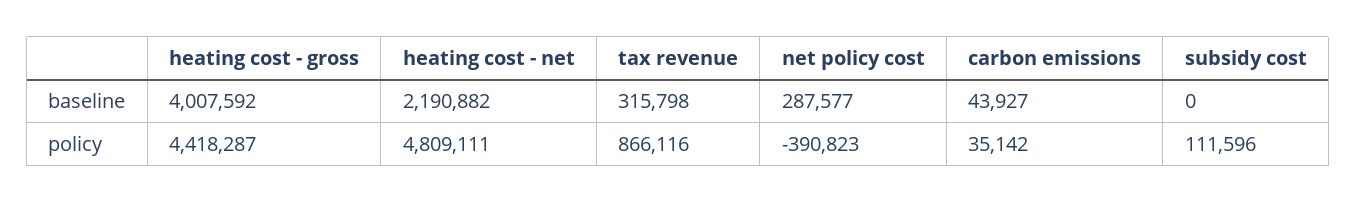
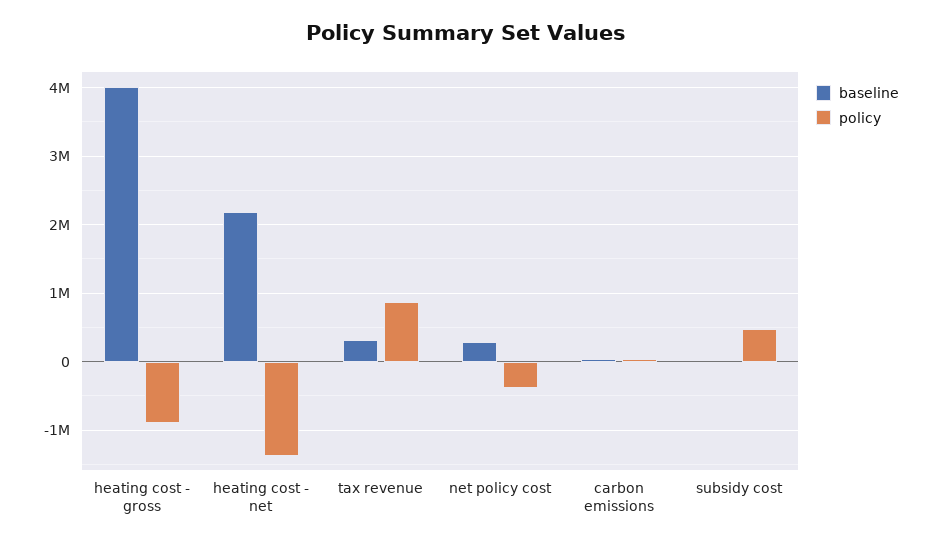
  {
    "baseline": {
      "heating cost - gross": 4007592,
      "heating cost - net": 2190882,
      "tax revenue": 315798,
      "net policy cost": 287577,
      "carbon emissions": 43927,
      "subsidy cost": 0
    },
    "policy": {
-     "heating cost - gross": 4418287,
+     "heating cost - gross": -900000,
-     "heating cost - net": 4809111,
+     "heating cost - net": -1400000,
      "tax revenue": 866116,
      "net policy cost": -390823,
      "carbon emissions": 35142,
-     "subsidy cost": 111596
+     "subsidy cost": 500000
    }
  }

